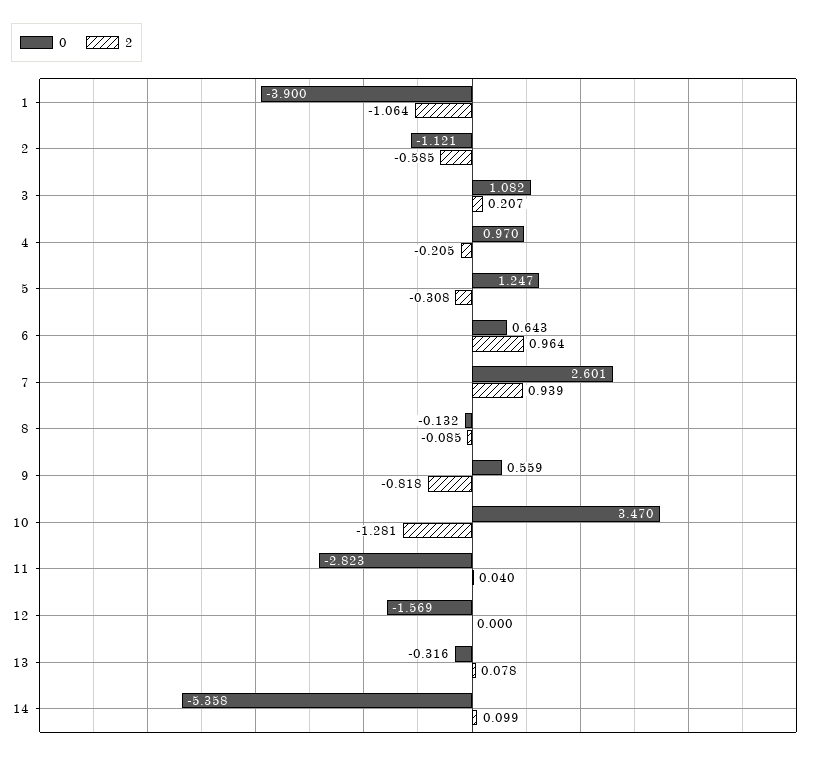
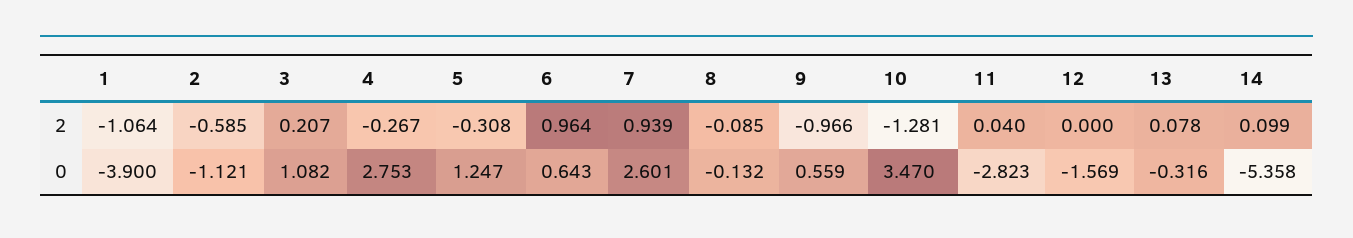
  {
    "0": {
      "1": -3.9,
      "2": -1.121,
      "3": 1.082,
-     "4": 0.97,
+     "4": 2.753,
      "5": 1.247,
      "6": 0.643,
      "7": 2.601,
      "8": -0.132,
      "9": 0.559,
      "10": 3.47,
      "11": -2.823,
      "12": -1.569,
      "13": -0.316,
      "14": -5.358
    },
    "2": {
      "1": -1.064,
      "2": -0.585,
      "3": 0.207,
-     "4": -0.205,
+     "4": -0.267,
      "5": -0.308,
      "6": 0.964,
      "7": 0.939,
      "8": -0.085,
-     "9": -0.818,
+     "9": -0.966,
      "10": -1.281,
      "11": 0.04,
      "12": 0,
      "13": 0.078,
      "14": 0.099
    }
  }

